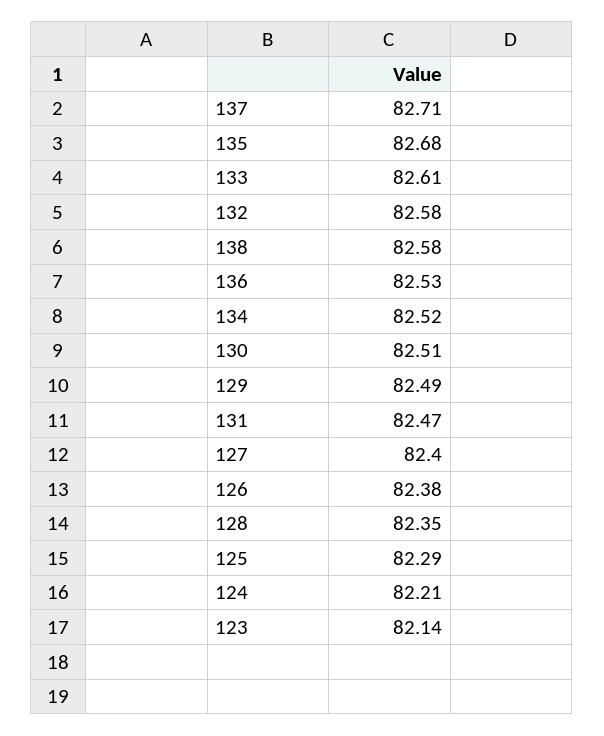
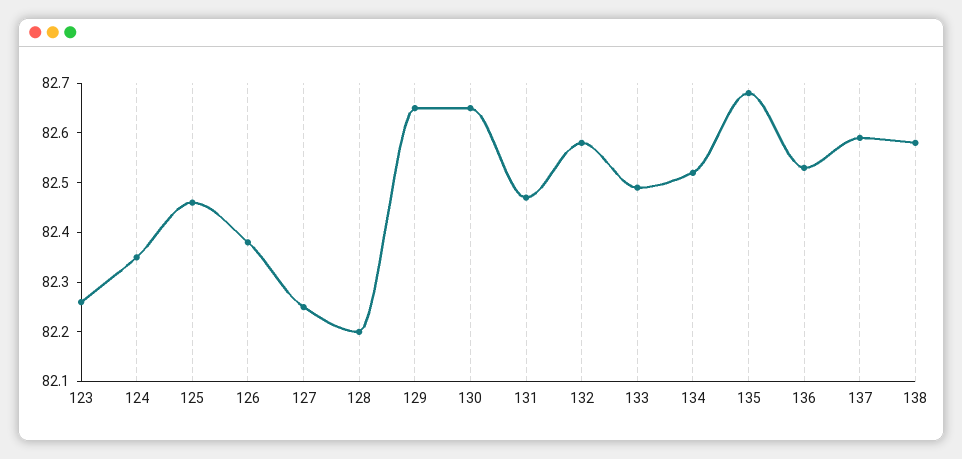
  {
-   "137": 82.71,
+   "137": 82.6,
    "135": 82.68,
-   "133": 82.61,
+   "133": 82.5,
    "132": 82.58,
    "138": 82.58,
    "136": 82.53,
    "134": 82.52,
-   "130": 82.51,
+   "130": 82.65,
-   "129": 82.49,
+   "129": 82.65,
    "131": 82.47,
-   "127": 82.4,
+   "127": 82.25,
    "126": 82.38,
-   "128": 82.35,
+   "128": 82.2,
-   "125": 82.29,
+   "125": 82.45,
-   "124": 82.21,
+   "124": 82.35,
-   "123": 82.14
+   "123": 82.25
  }

